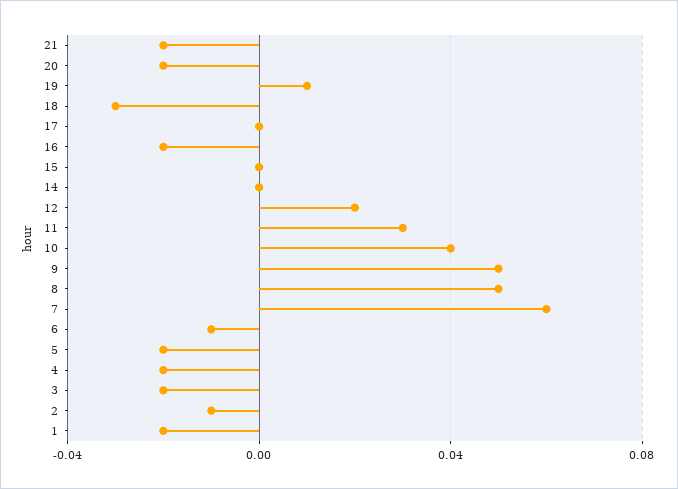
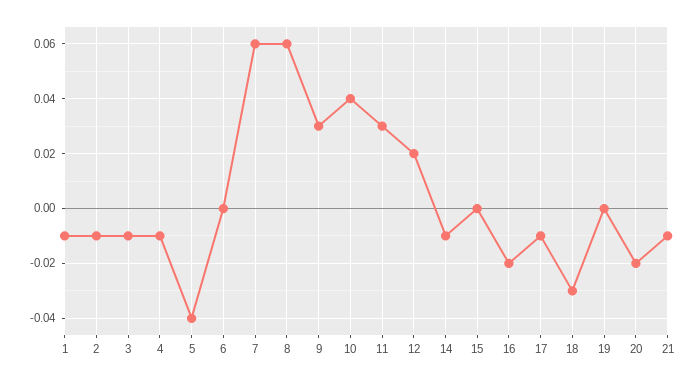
  {
-   "21": -0.02,
+   "21": -0.01,
    "20": -0.02,
-   "19": 0.01,
+   "19": 0,
    "18": -0.03,
-   "17": 0,
+   "17": -0.01,
    "16": -0.02,
    "15": 0,
-   "14": 0,
+   "14": -0.01,
    "12": 0.02,
    "11": 0.03,
    "10": 0.04,
-   "9": 0.05,
+   "9": 0.03,
-   "8": 0.05,
+   "8": 0.06,
    "7": 0.06,
-   "6": -0.01,
+   "6": 0,
-   "5": -0.02,
+   "5": -0.04,
-   "4": -0.02,
+   "4": -0.01,
-   "3": -0.02,
+   "3": -0.01,
    "2": -0.01,
-   "1": -0.02
+   "1": -0.01
  }

